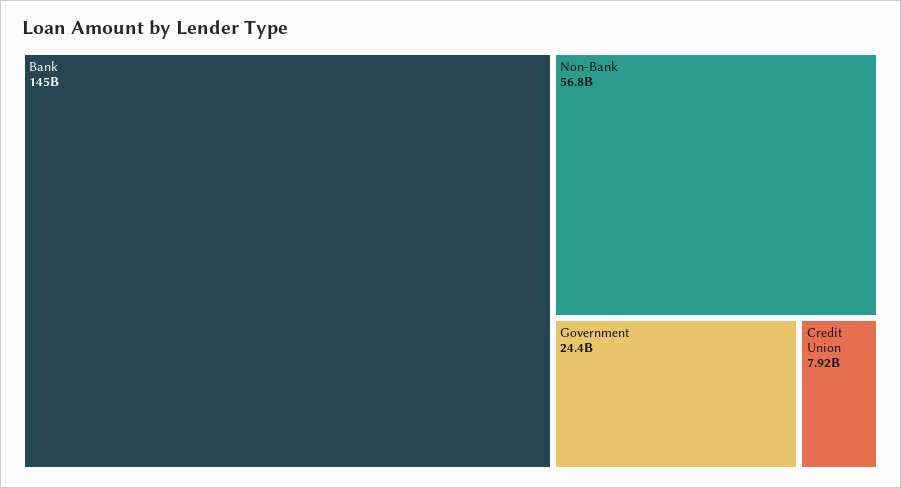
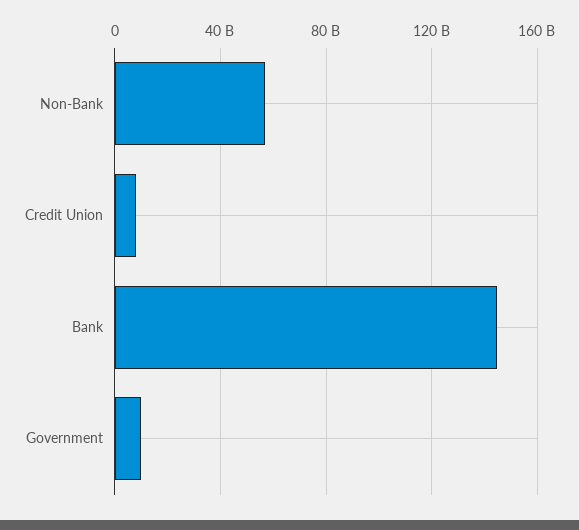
  {
    "Bank": 145000000000,
    "Non-Bank": 56800000000,
-   "Government": 24400000000,
+   "Government": 10000000000,
    "Credit Union": 7920000000
  }

